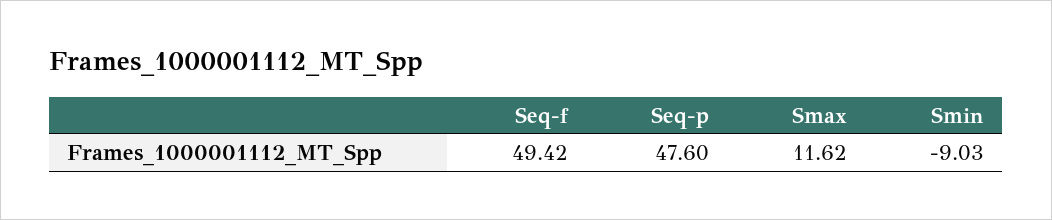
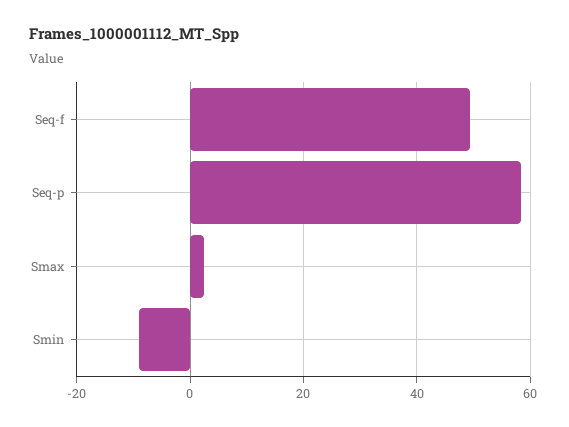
  {
    "Seq-f": 49.42,
-   "Seq-p": 47.6,
+   "Seq-p": 58,
-   "Smax": 11.62,
+   "Smax": 2,
    "Smin": -9.03
  }

